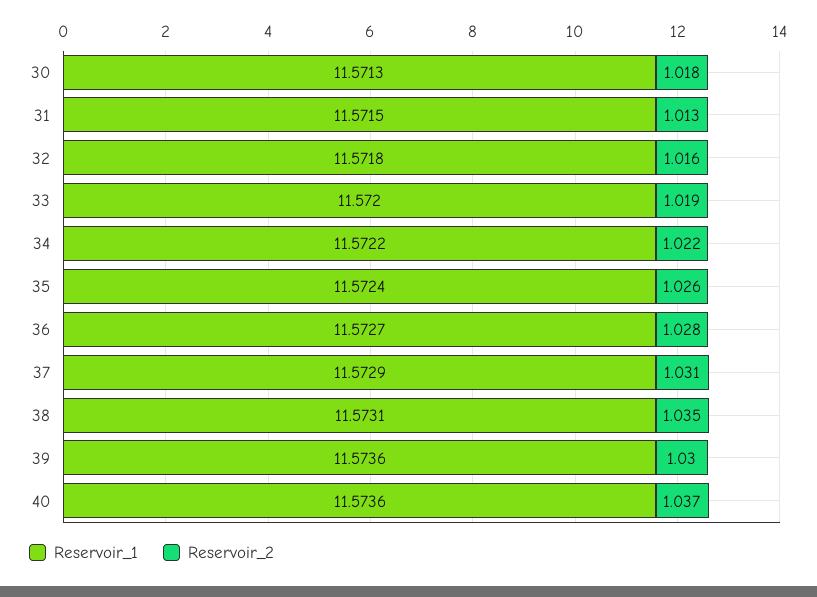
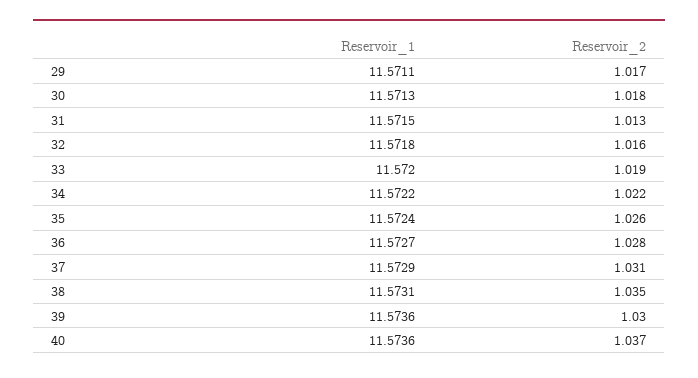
  {
    "Reservoir_1": {
      "30": 11.5713,
      "31": 11.5715,
      "32": 11.5718,
      "33": 11.572,
      "34": 11.5722,
      "35": 11.5724,
      "36": 11.5727,
      "37": 11.5729,
      "38": 11.5731,
      "39": 11.5736,
-     "40": 11.5736
+     "40": 11.5736,
+     "29": 11.5711
    },
    "Reservoir_2": {
      "30": 1.018,
      "31": 1.013,
      "32": 1.016,
      "33": 1.019,
      "34": 1.022,
      "35": 1.026,
      "36": 1.028,
      "37": 1.031,
      "38": 1.035,
      "39": 1.03,
-     "40": 1.037
+     "40": 1.037,
+     "29": 1.017
    }
  }

